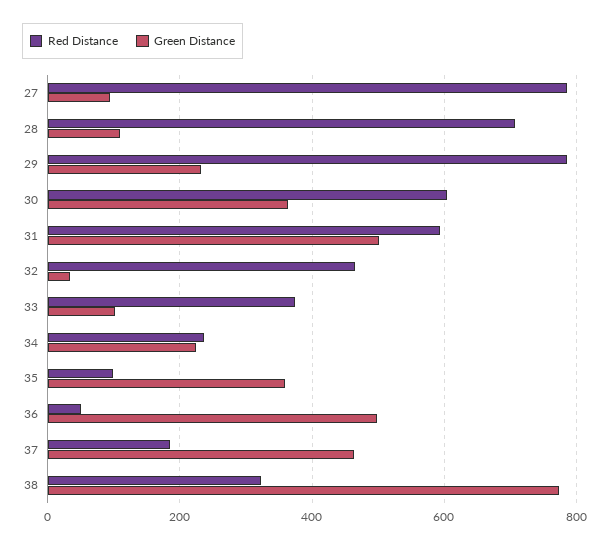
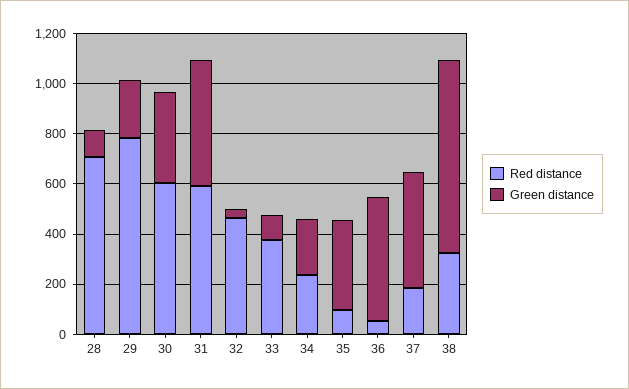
  {
    "Red Distance": {
-     "27": 780,
      "28": 700,
      "29": 780,
      "30": 600,
      "31": 600,
      "32": 460,
      "33": 380,
      "34": 240,
      "35": 100,
      "36": 60,
      "37": 180,
      "38": 320
    },
    "Green Distance": {
-     "27": 100,
      "28": 100,
      "29": 240,
      "30": 360,
      "31": 500,
      "32": 40,
      "33": 100,
      "34": 220,
      "35": 360,
      "36": 500,
      "37": 460,
      "38": 780
    }
  }

